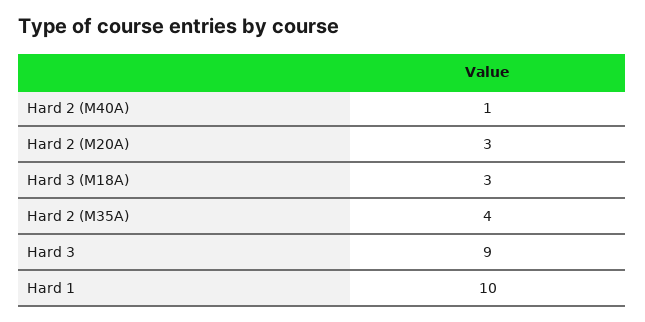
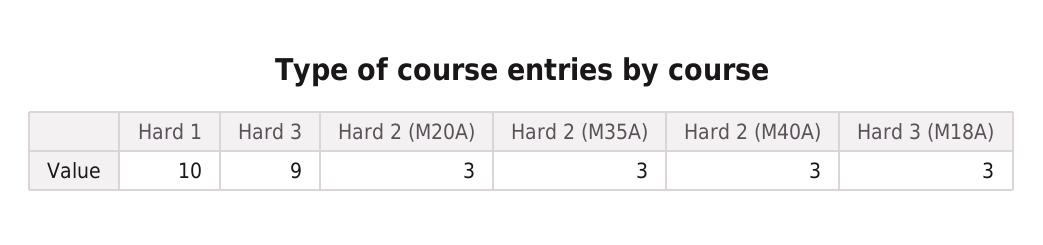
  {
-   "Hard 2 (M40A)": 1,
+   "Hard 2 (M40A)": 3,
    "Hard 2 (M20A)": 3,
    "Hard 3 (M18A)": 3,
-   "Hard 2 (M35A)": 4,
+   "Hard 2 (M35A)": 3,
    "Hard 3": 9,
    "Hard 1": 10
  }

